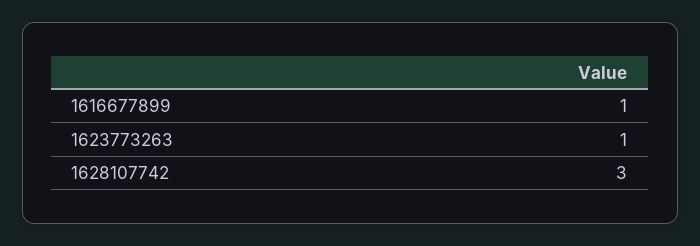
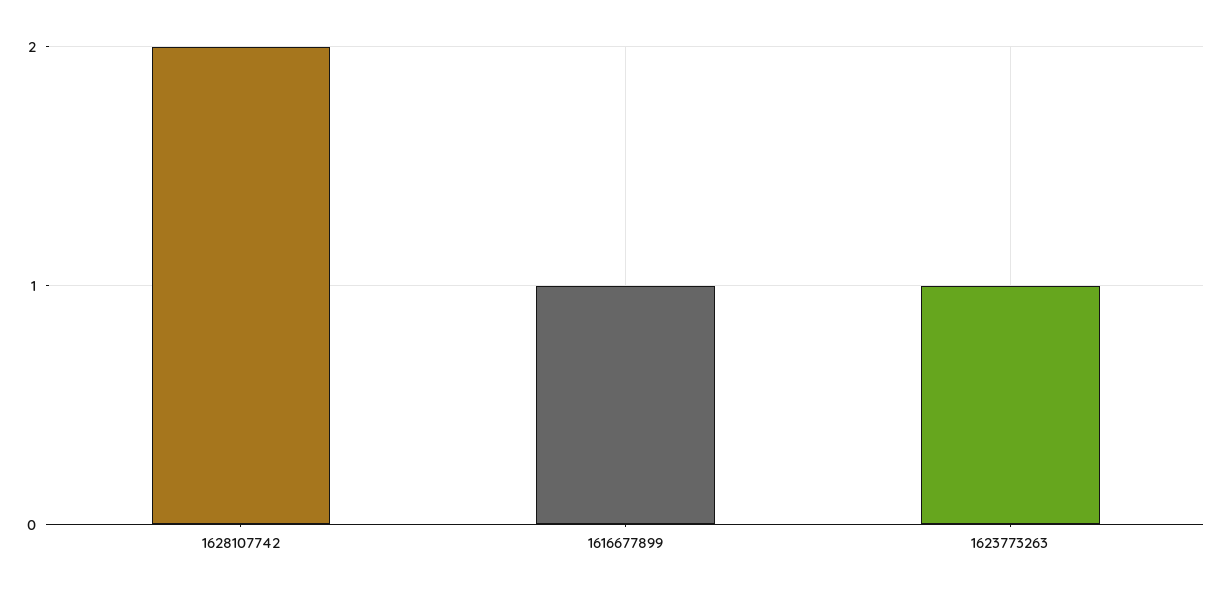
  {
    "1616677899": 1,
    "1623773263": 1,
-   "1628107742": 3
+   "1628107742": 2
  }

